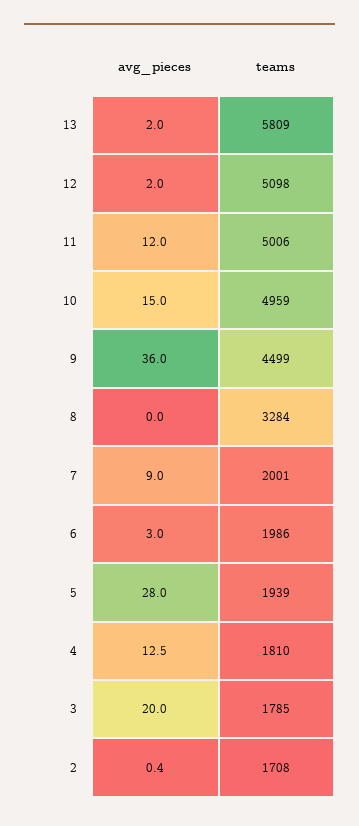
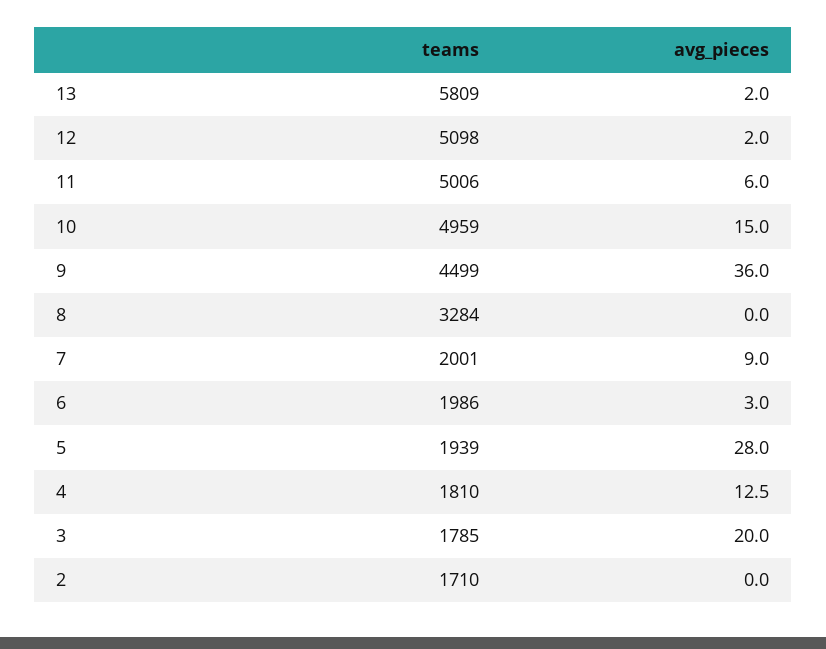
  {
    "avg_pieces": {
      "13": 2,
      "12": 2,
-     "11": 12,
+     "11": 6,
      "10": 15,
      "9": 36,
      "8": 0,
      "7": 9,
      "6": 3,
      "5": 28,
      "4": 12.5,
      "3": 20,
-     "2": 0.4
+     "2": 0
    },
    "teams": {
      "13": 5809,
      "12": 5098,
      "11": 5006,
      "10": 4959,
      "9": 4499,
      "8": 3284,
      "7": 2001,
      "6": 1986,
      "5": 1939,
      "4": 1810,
      "3": 1785,
-     "2": 1708
+     "2": 1710
    }
  }

